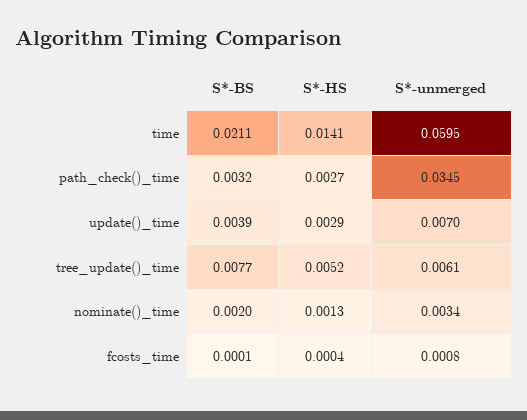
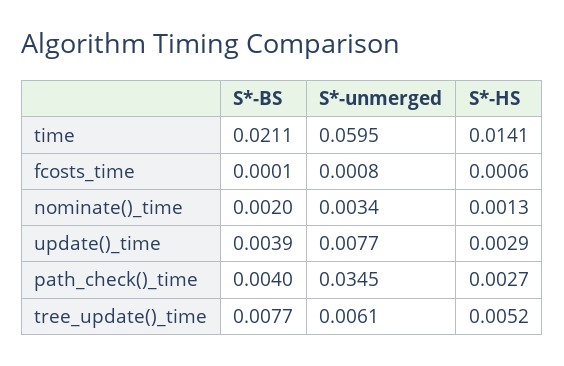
  {
    "S*-BS": {
      "time": 0.0211,
-     "path_check()_time": 0.0032,
+     "path_check()_time": 0.004,
      "update()_time": 0.0039,
      "tree_update()_time": 0.0077,
      "nominate()_time": 0.002,
      "fcosts_time": 0.0001
    },
    "S*-HS": {
      "time": 0.0141,
      "path_check()_time": 0.0027,
      "update()_time": 0.0029,
      "tree_update()_time": 0.0052,
      "nominate()_time": 0.0013,
-     "fcosts_time": 0.0004
+     "fcosts_time": 0.0006
    },
    "S*-unmerged": {
      "time": 0.0595,
      "path_check()_time": 0.0345,
-     "update()_time": 0.007,
+     "update()_time": 0.0077,
      "tree_update()_time": 0.0061,
      "nominate()_time": 0.0034,
      "fcosts_time": 0.0008
    }
  }

